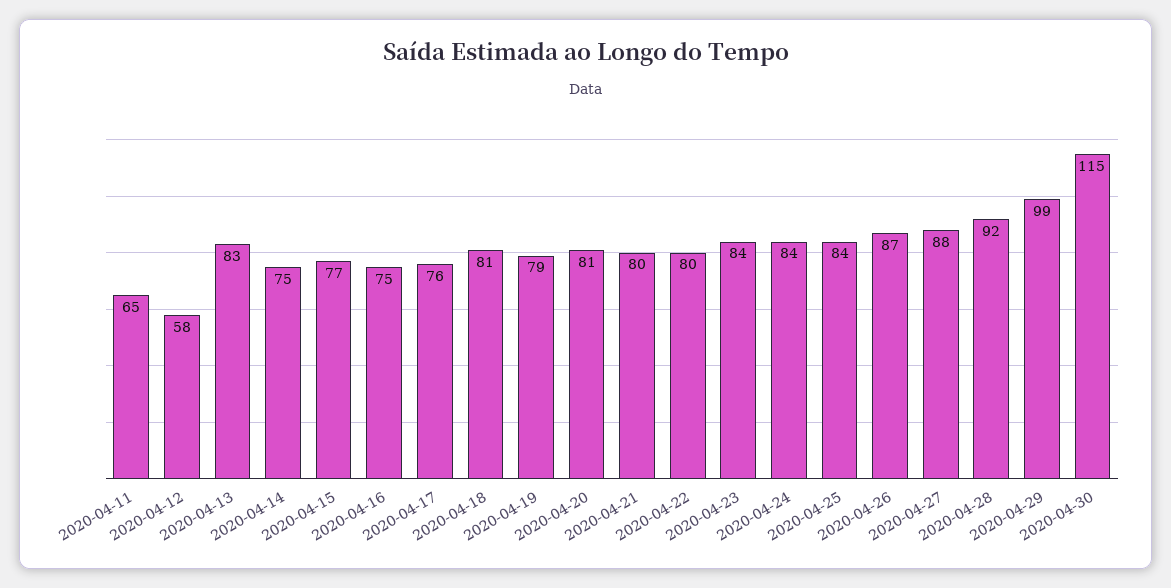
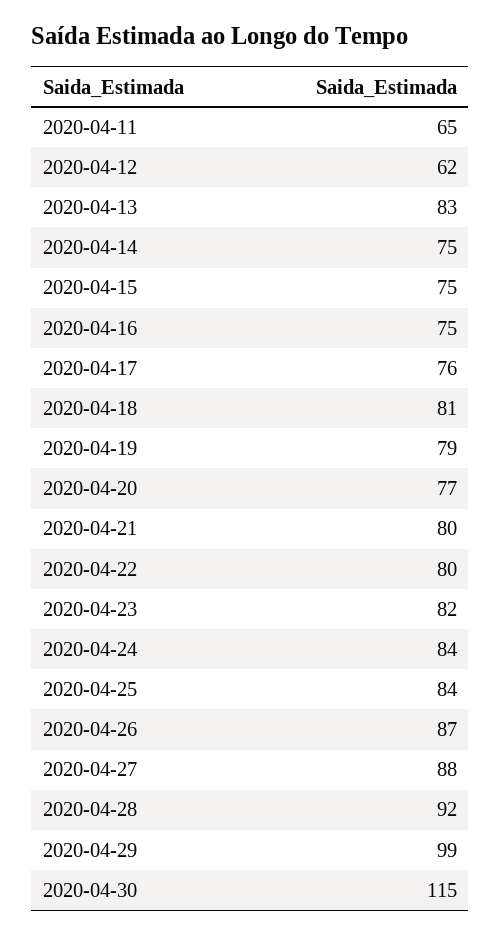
  {
    "2020-04-11": 65,
-   "2020-04-12": 58,
+   "2020-04-12": 62,
    "2020-04-13": 83,
    "2020-04-14": 75,
-   "2020-04-15": 77,
+   "2020-04-15": 75,
    "2020-04-16": 75,
    "2020-04-17": 76,
    "2020-04-18": 81,
    "2020-04-19": 79,
-   "2020-04-20": 81,
+   "2020-04-20": 77,
    "2020-04-21": 80,
    "2020-04-22": 80,
-   "2020-04-23": 84,
+   "2020-04-23": 82,
    "2020-04-24": 84,
    "2020-04-25": 84,
    "2020-04-26": 87,
    "2020-04-27": 88,
    "2020-04-28": 92,
    "2020-04-29": 99,
    "2020-04-30": 115
  }

